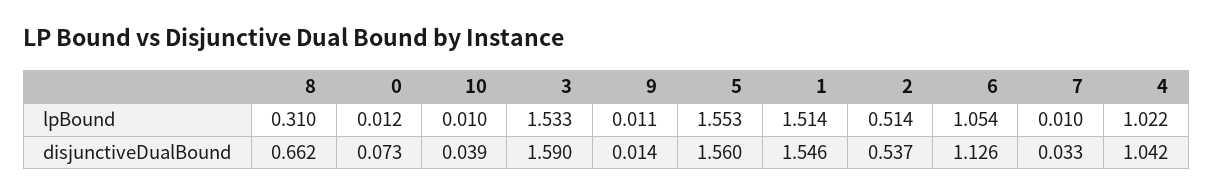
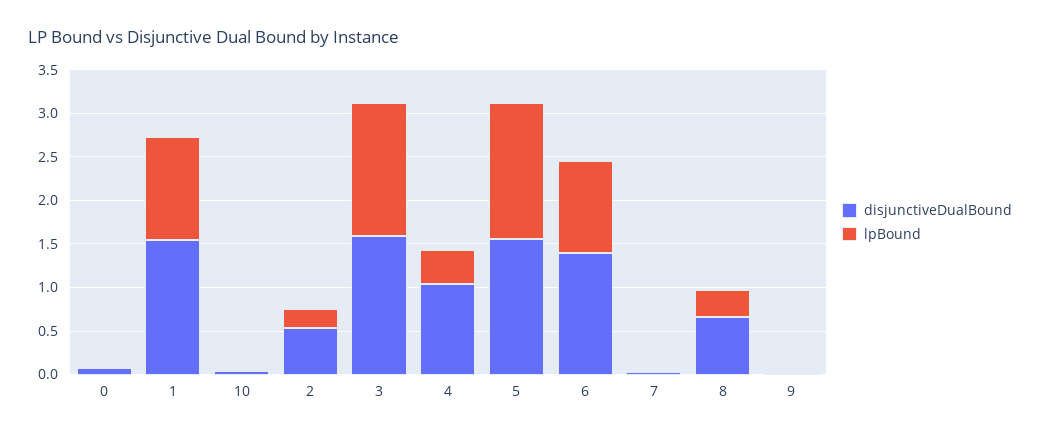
  {
    "lpBound": {
      "8": 0.31,
      "0": 0.012,
      "10": 0.01,
      "3": 1.533,
      "9": 0.011,
      "5": 1.553,
-     "1": 1.514,
+     "1": 1.2,
-     "2": 0.514,
+     "2": 0.2,
      "6": 1.054,
      "7": 0.01,
-     "4": 1.022
+     "4": 0.4
    },
    "disjunctiveDualBound": {
      "8": 0.662,
      "0": 0.073,
      "10": 0.039,
      "3": 1.59,
      "9": 0.014,
      "5": 1.56,
      "1": 1.546,
      "2": 0.537,
-     "6": 1.126,
+     "6": 1.4,
      "7": 0.033,
      "4": 1.042
    }
  }

